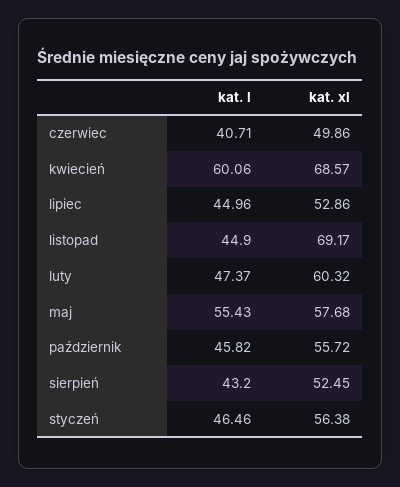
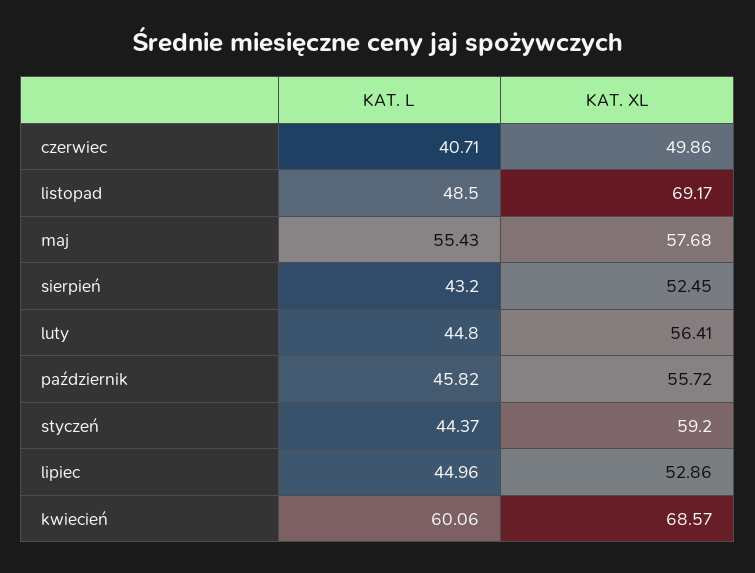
  {
    "kat. l": {
      "czerwiec": 40.71,
      "kwiecień": 60.06,
      "lipiec": 44.96,
-     "listopad": 44.9,
+     "listopad": 48.5,
-     "luty": 47.37,
+     "luty": 44.8,
      "maj": 55.43,
      "październik": 45.82,
      "sierpień": 43.2,
-     "styczeń": 46.46
+     "styczeń": 44.37
    },
    "kat. xl": {
      "czerwiec": 49.86,
      "kwiecień": 68.57,
      "lipiec": 52.86,
      "listopad": 69.17,
-     "luty": 60.32,
+     "luty": 56.41,
      "maj": 57.68,
      "październik": 55.72,
      "sierpień": 52.45,
-     "styczeń": 56.38
+     "styczeń": 59.2
    }
  }

